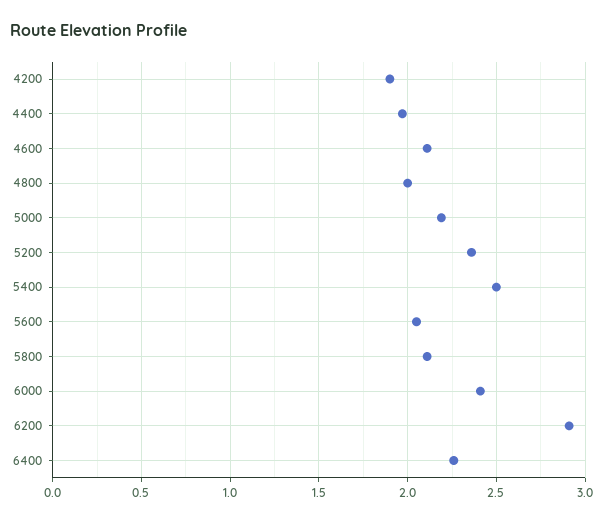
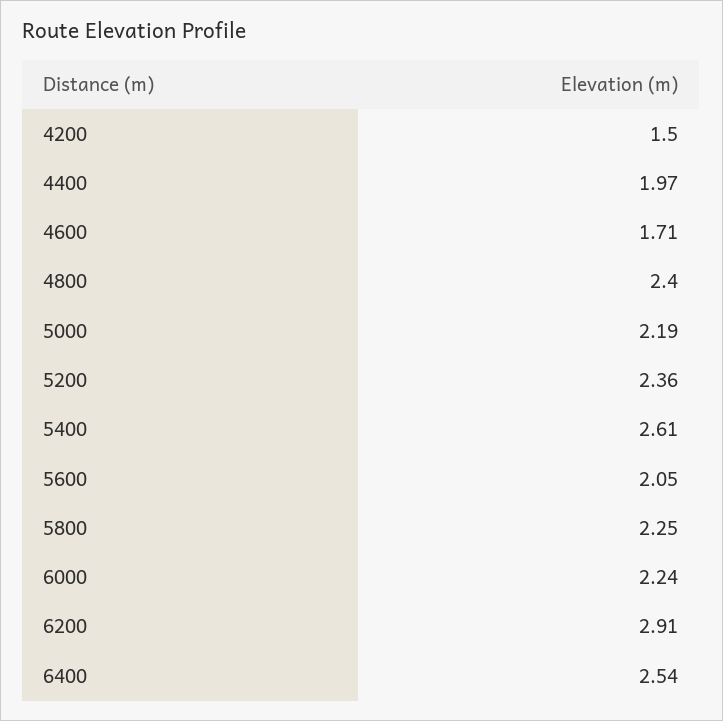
  {
-   "4200": 1.9,
+   "4200": 1.5,
    "4400": 1.97,
-   "4600": 2.1,
+   "4600": 1.71,
-   "4800": 2,
+   "4800": 2.4,
    "5000": 2.19,
    "5200": 2.36,
-   "5400": 2.5,
+   "5400": 2.61,
    "5600": 2.05,
-   "5800": 2.1,
+   "5800": 2.25,
-   "6000": 2.4,
+   "6000": 2.24,
    "6200": 2.91,
-   "6400": 2.25
+   "6400": 2.54
  }

